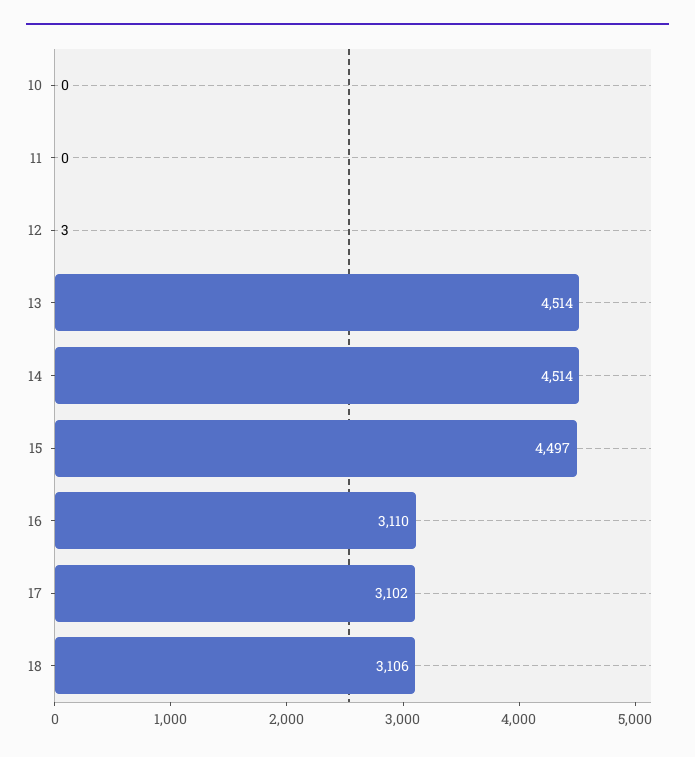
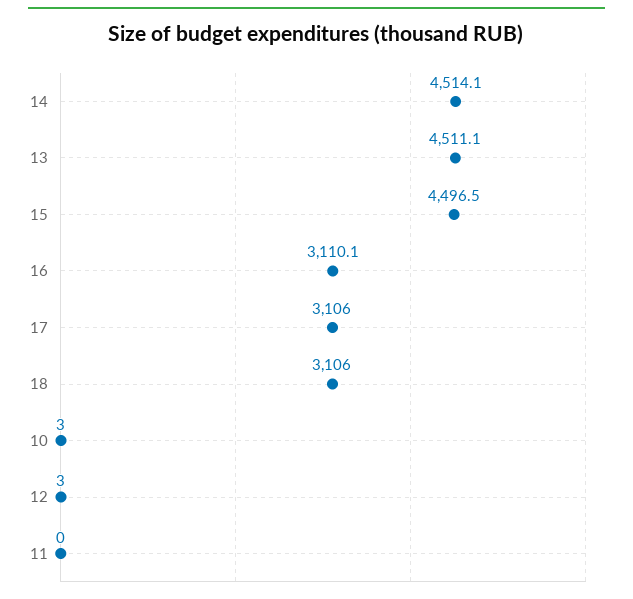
  {
-   "10": 0,
+   "10": 3,
    "11": 0,
    "12": 3,
-   "13": 4514,
+   "13": 4511.1,
    "14": 4514.1,
    "15": 4496.5,
    "16": 3110.1,
-   "17": 3102,
+   "17": 3106,
    "18": 3106
  }

